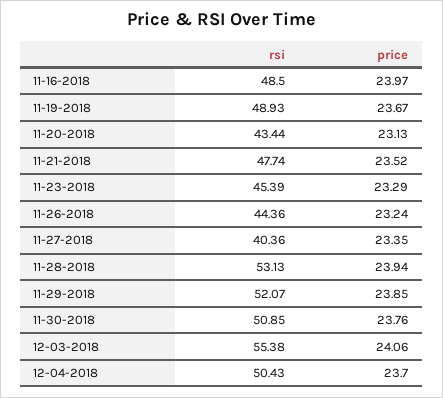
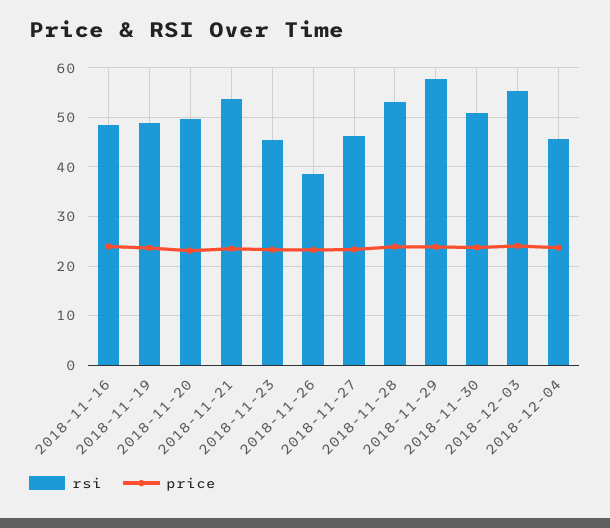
  {
    "rsi": {
      "11-16-2018": 48.5,
      "11-19-2018": 48.93,
-     "11-20-2018": 43.44,
+     "11-20-2018": 50,
-     "11-21-2018": 47.74,
+     "11-21-2018": 54,
      "11-23-2018": 45.39,
-     "11-26-2018": 44.36,
+     "11-26-2018": 38,
-     "11-27-2018": 40.36,
+     "11-27-2018": 46,
      "11-28-2018": 53.13,
-     "11-29-2018": 52.07,
+     "11-29-2018": 58,
      "11-30-2018": 50.85,
      "12-03-2018": 55.38,
-     "12-04-2018": 50.43
+     "12-04-2018": 46
    },
    "price": {
      "11-16-2018": 23.97,
      "11-19-2018": 23.67,
      "11-20-2018": 23.13,
      "11-21-2018": 23.52,
      "11-23-2018": 23.29,
      "11-26-2018": 23.24,
      "11-27-2018": 23.35,
      "11-28-2018": 23.94,
      "11-29-2018": 23.85,
      "11-30-2018": 23.76,
      "12-03-2018": 24.06,
      "12-04-2018": 23.7
    }
  }

